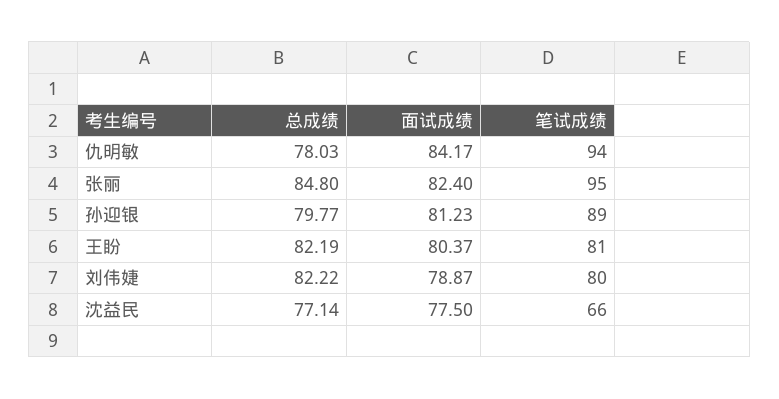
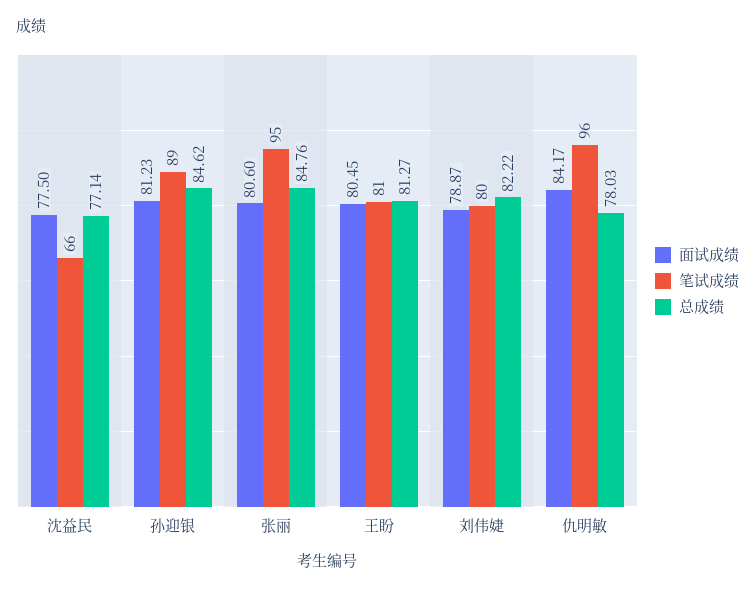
  {
    "总成绩": {
      "仇明敏": 78.03,
-     "张丽": 84.8,
+     "张丽": 84.76,
-     "孙迎银": 79.77,
+     "孙迎银": 84.62,
-     "王盼": 82.19,
+     "王盼": 81.27,
      "刘伟婕": 82.22,
      "沈益民": 77.14
    },
    "面试成绩": {
      "仇明敏": 84.17,
-     "张丽": 82.4,
+     "张丽": 80.6,
      "孙迎银": 81.23,
-     "王盼": 80.37,
+     "王盼": 80.45,
      "刘伟婕": 78.87,
      "沈益民": 77.5
    },
    "笔试成绩": {
-     "仇明敏": 94,
+     "仇明敏": 96,
      "张丽": 95,
      "孙迎银": 89,
      "王盼": 81,
      "刘伟婕": 80,
      "沈益民": 66
    }
  }

